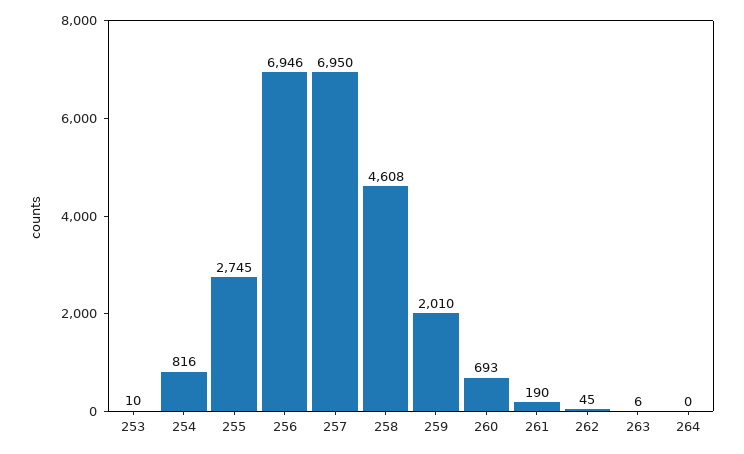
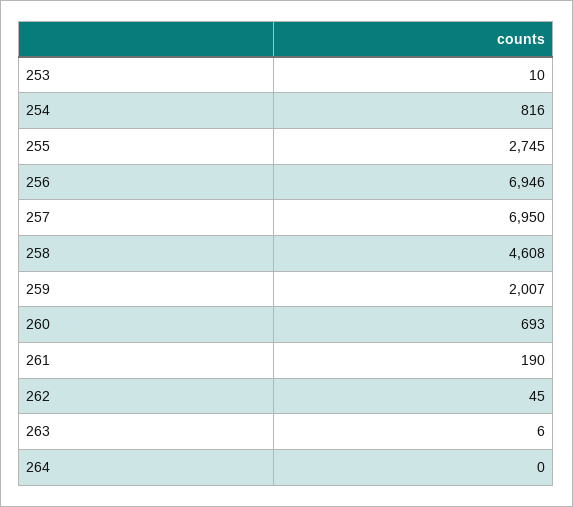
  {
    "253": 10,
    "254": 816,
    "255": 2745,
    "256": 6946,
    "257": 6950,
    "258": 4608,
-   "259": 2010,
+   "259": 2007,
    "260": 693,
    "261": 190,
    "262": 45,
    "263": 6,
    "264": 0
  }

